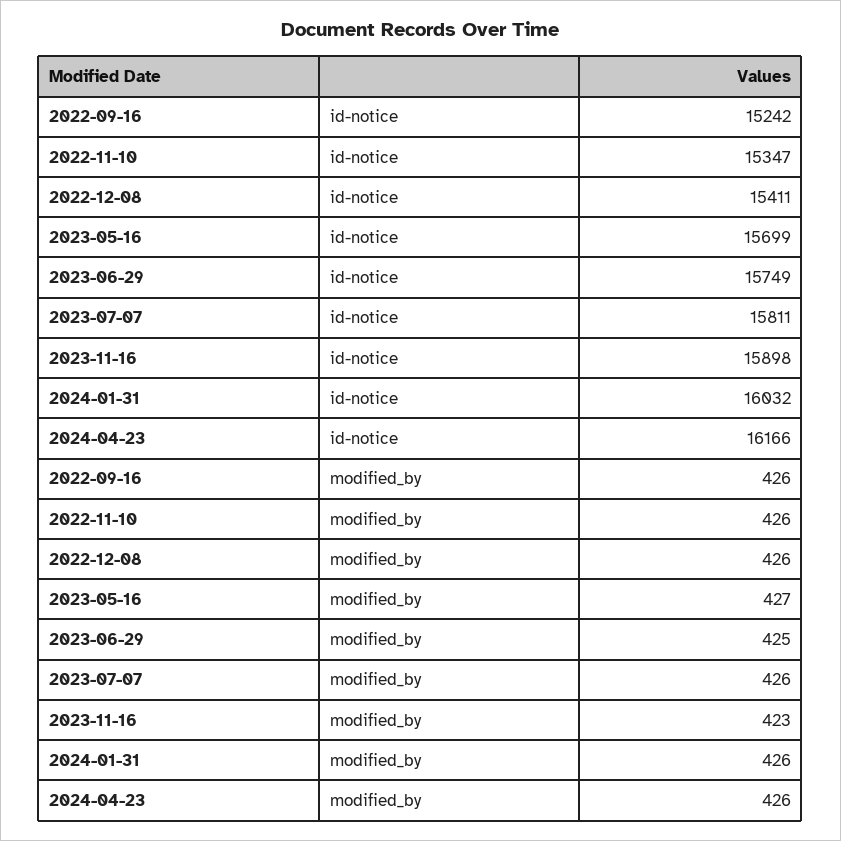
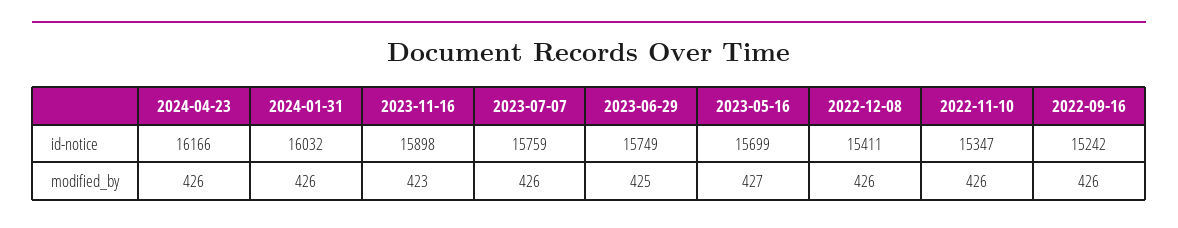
  {
    "2022-09-16": {
      "id-notice": 15242,
      "modified_by": 426
    },
    "2022-11-10": {
      "id-notice": 15347,
      "modified_by": 426
    },
    "2022-12-08": {
      "id-notice": 15411,
      "modified_by": 426
    },
    "2023-05-16": {
      "id-notice": 15699,
      "modified_by": 427
    },
    "2023-06-29": {
      "id-notice": 15749,
      "modified_by": 425
    },
    "2023-07-07": {
-     "id-notice": 15811,
+     "id-notice": 15759,
      "modified_by": 426
    },
    "2023-11-16": {
      "id-notice": 15898,
      "modified_by": 423
    },
    "2024-01-31": {
      "id-notice": 16032,
      "modified_by": 426
    },
    "2024-04-23": {
      "id-notice": 16166,
      "modified_by": 426
    }
  }

